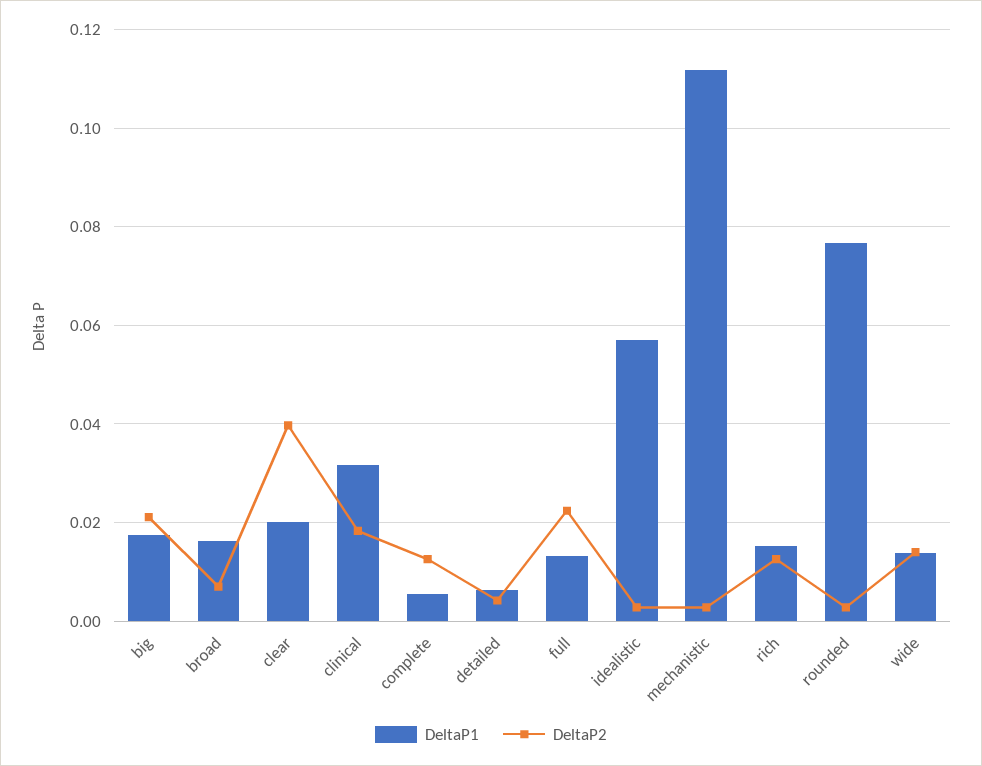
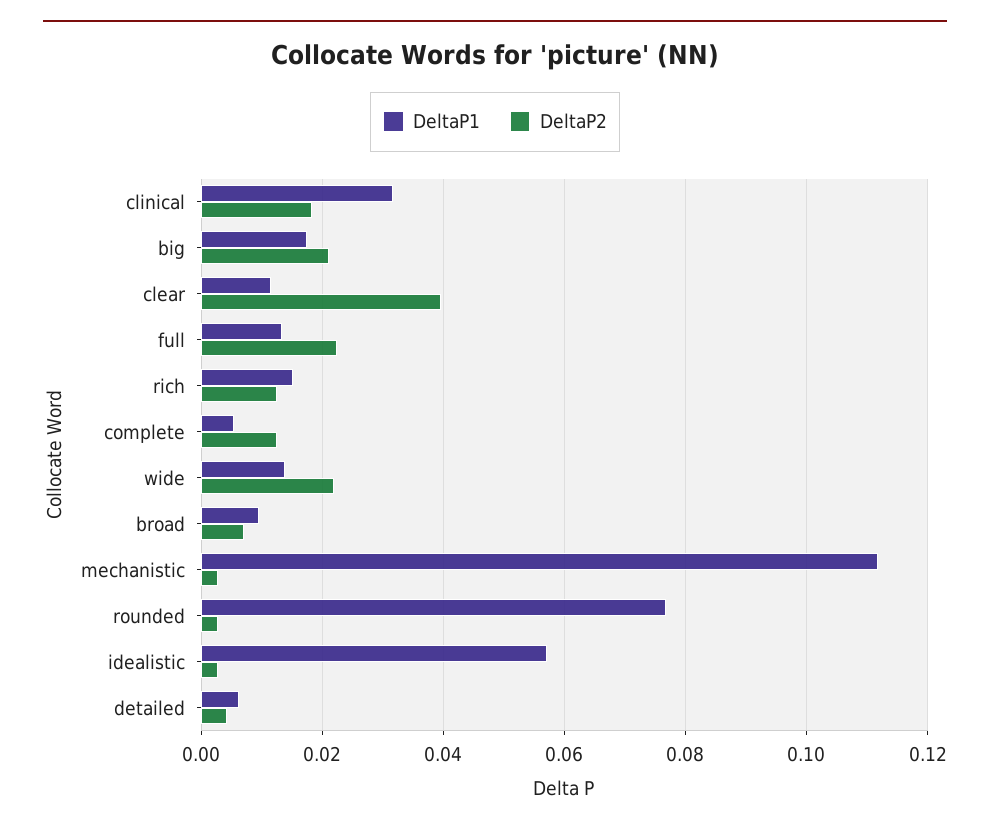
  {
    "DeltaP1": {
      "big": 0.018,
-     "broad": 0.016,
+     "broad": 0.01,
-     "clear": 0.02,
+     "clear": 0.012,
      "clinical": 0.032,
      "complete": 0.006,
      "detailed": 0.006,
      "full": 0.014,
      "idealistic": 0.058,
      "mechanistic": 0.112,
      "rich": 0.016,
      "rounded": 0.076,
      "wide": 0.014
    },
    "DeltaP2": {
      "big": 0.022,
      "broad": 0.008,
      "clear": 0.04,
      "clinical": 0.018,
      "complete": 0.012,
      "detailed": 0.004,
      "full": 0.022,
      "idealistic": 0.002,
      "mechanistic": 0.002,
      "rich": 0.012,
      "rounded": 0.002,
-     "wide": 0.014
+     "wide": 0.022
    }
  }

